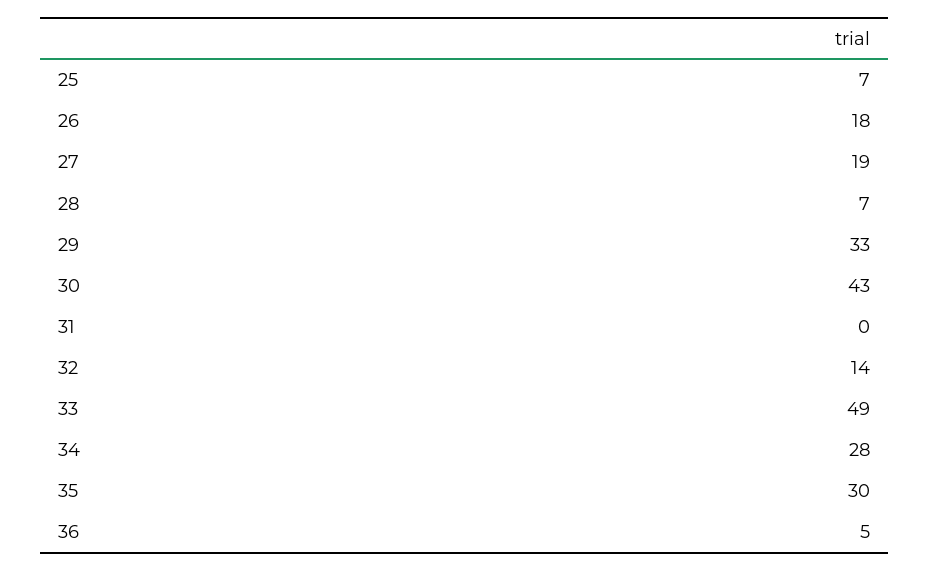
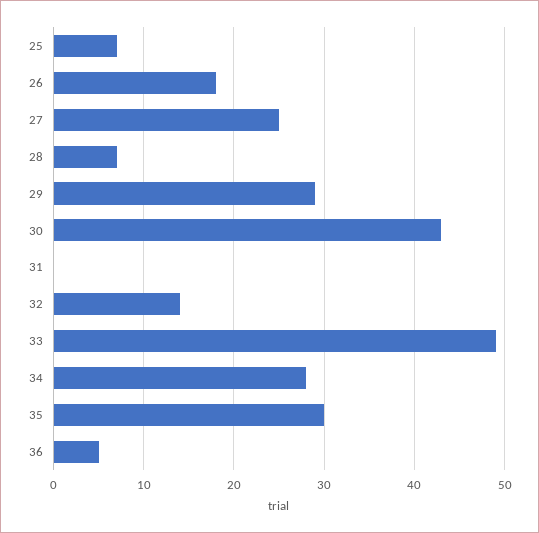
  {
    "25": 7,
    "26": 18,
-   "27": 19,
+   "27": 25,
    "28": 7,
-   "29": 33,
+   "29": 29,
    "30": 43,
    "31": 0,
    "32": 14,
    "33": 49,
    "34": 28,
    "35": 30,
    "36": 5
  }

